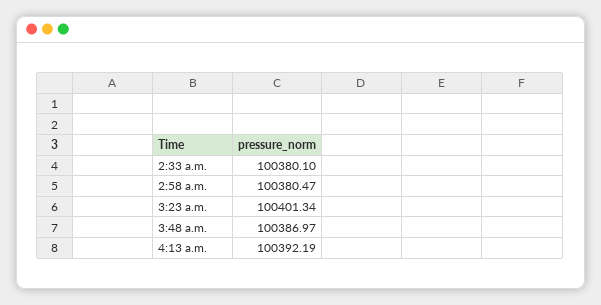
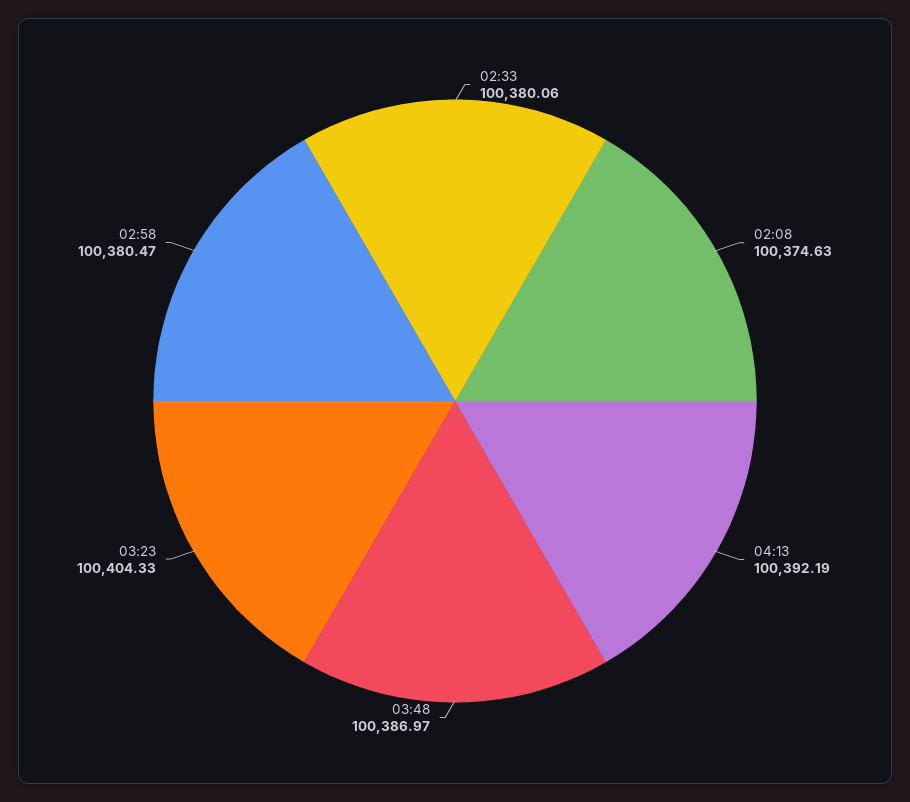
  {
-   "2:33 a.m.": 100380.1,
+   "2:33 a.m.": 100380.06,
    "2:58 a.m.": 100380.47,
-   "3:23 a.m.": 100401.34,
+   "3:23 a.m.": 100404.33,
    "3:48 a.m.": 100386.97,
-   "4:13 a.m.": 100392.19
+   "4:13 a.m.": 100392.19,
+   "02:08": 100374.63
  }

